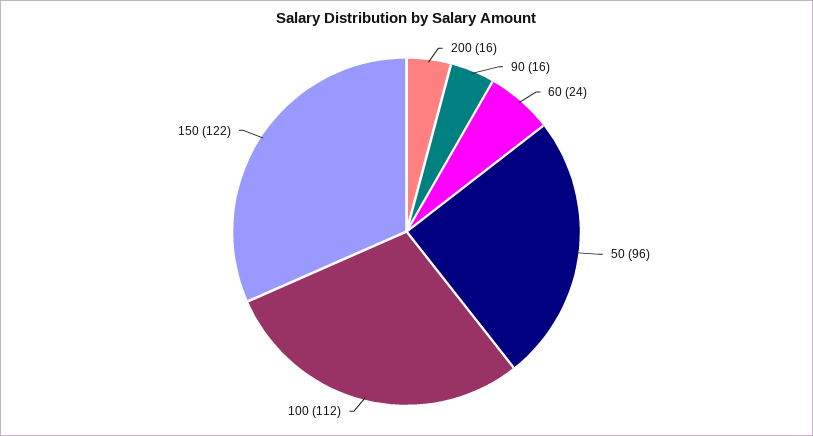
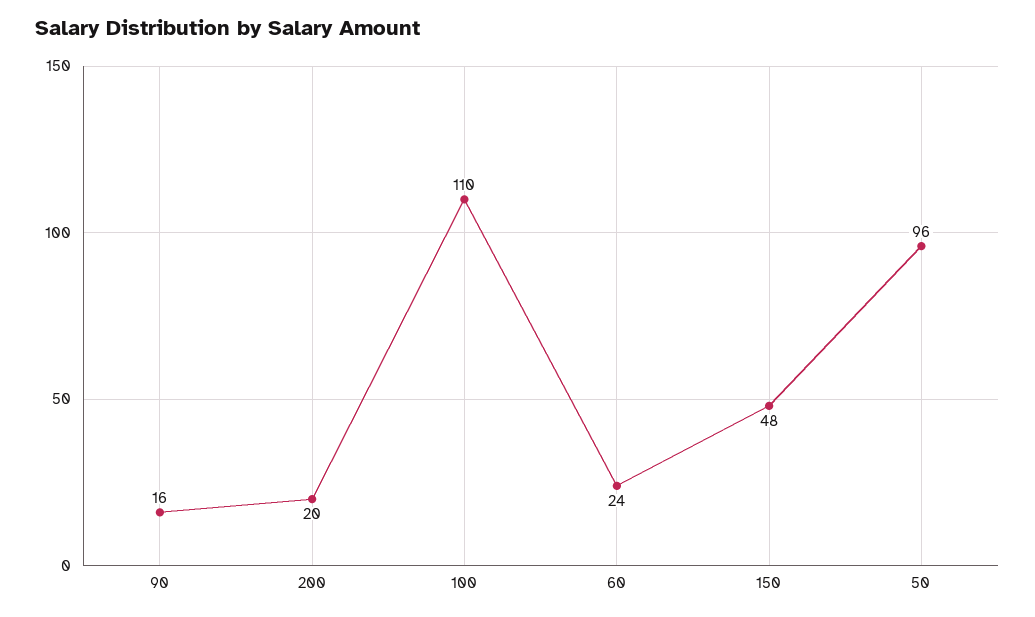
  {
-   "200": 16,
+   "200": 20,
    "90": 16,
    "60": 24,
    "50": 96,
-   "100": 112,
+   "100": 110,
-   "150": 122
+   "150": 48
  }

